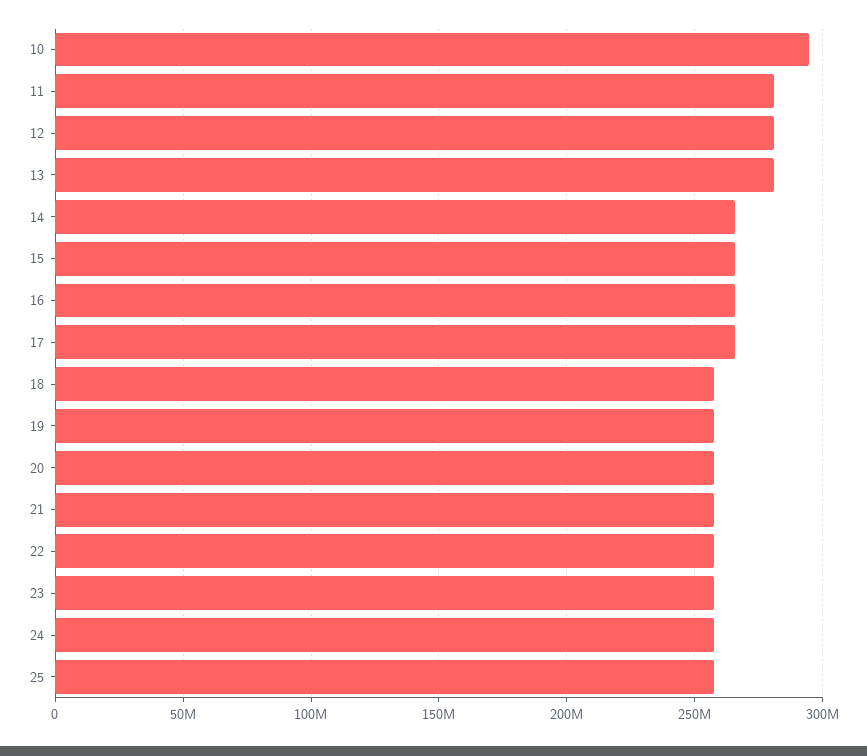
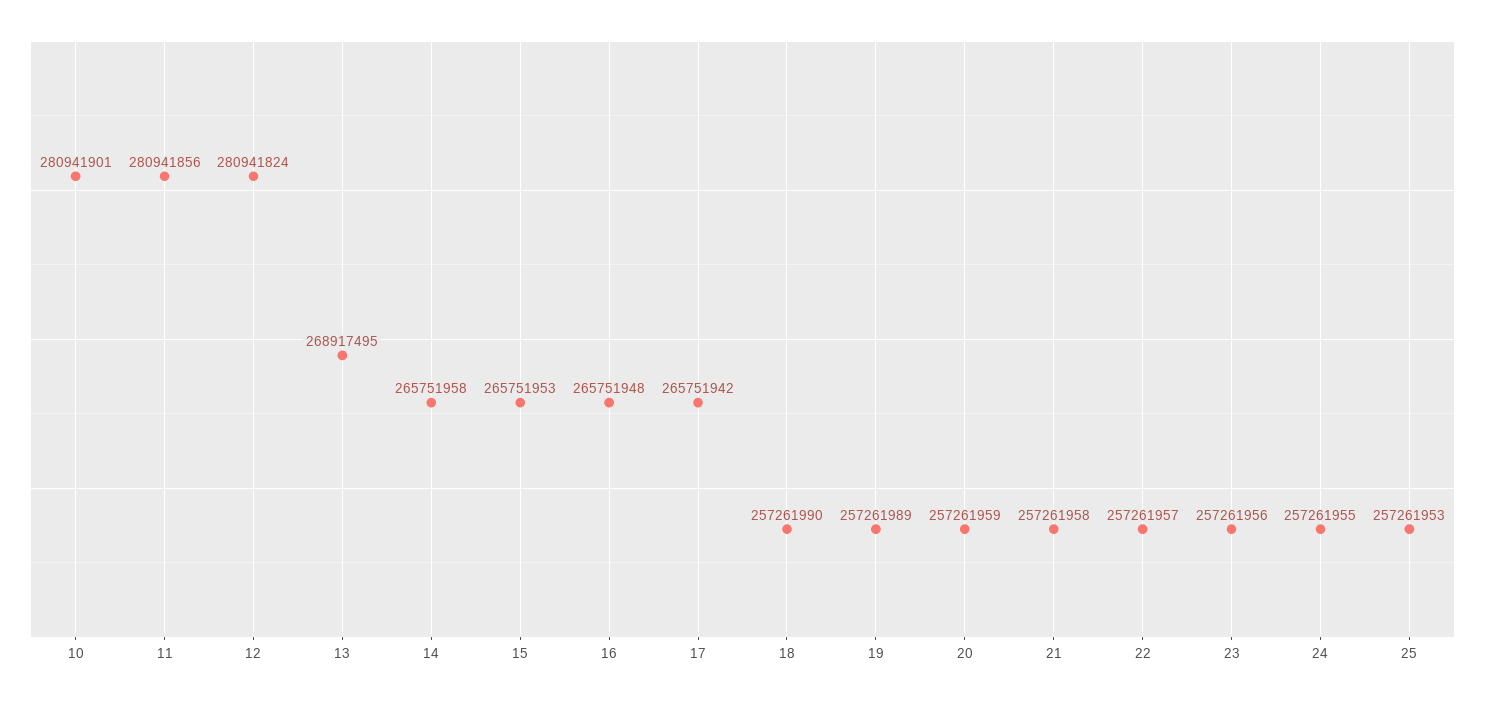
  {
-   "10": 295000000,
+   "10": 280941901,
    "11": 280941856,
    "12": 280941824,
-   "13": 280000000,
+   "13": 268917495,
    "14": 265751958,
    "15": 265751953,
    "16": 265751948,
    "17": 265751942,
    "18": 257261990,
    "19": 257261989,
    "20": 257261959,
    "21": 257261958,
    "22": 257261957,
    "23": 257261956,
    "24": 257261955,
    "25": 257261953
  }

